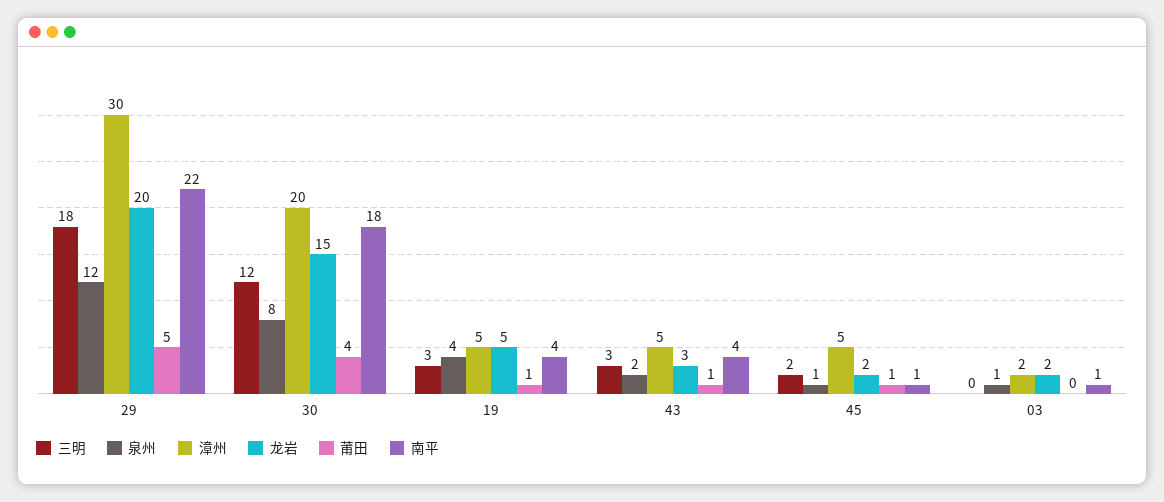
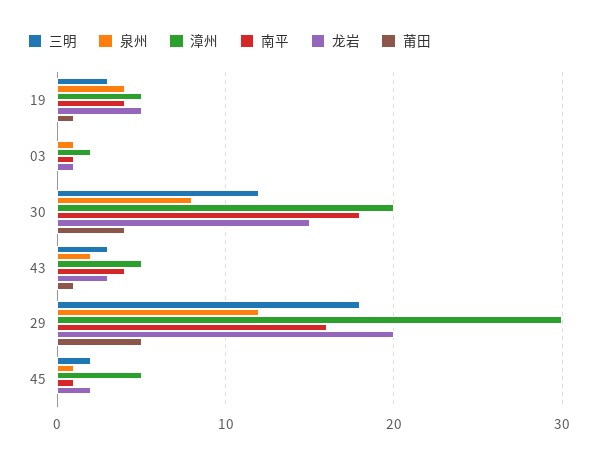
  {
    "三明": {
      "29": 18,
      "30": 12,
      "19": 3,
      "43": 3,
      "45": 2,
      "03": 0
    },
    "泉州": {
      "29": 12,
      "30": 8,
      "19": 4,
      "43": 2,
      "45": 1,
      "03": 1
    },
    "漳州": {
      "29": 30,
      "30": 20,
      "19": 5,
      "43": 5,
      "45": 5,
      "03": 2
    },
    "龙岩": {
      "29": 20,
      "30": 15,
      "19": 5,
      "43": 3,
      "45": 2,
-     "03": 2
+     "03": 1
    },
    "莆田": {
      "29": 5,
      "30": 4,
      "19": 1,
      "43": 1,
-     "45": 1,
+     "45": 0,
      "03": 0
    },
    "南平": {
-     "29": 22,
+     "29": 16,
      "30": 18,
      "19": 4,
      "43": 4,
      "45": 1,
      "03": 1
    }
  }

